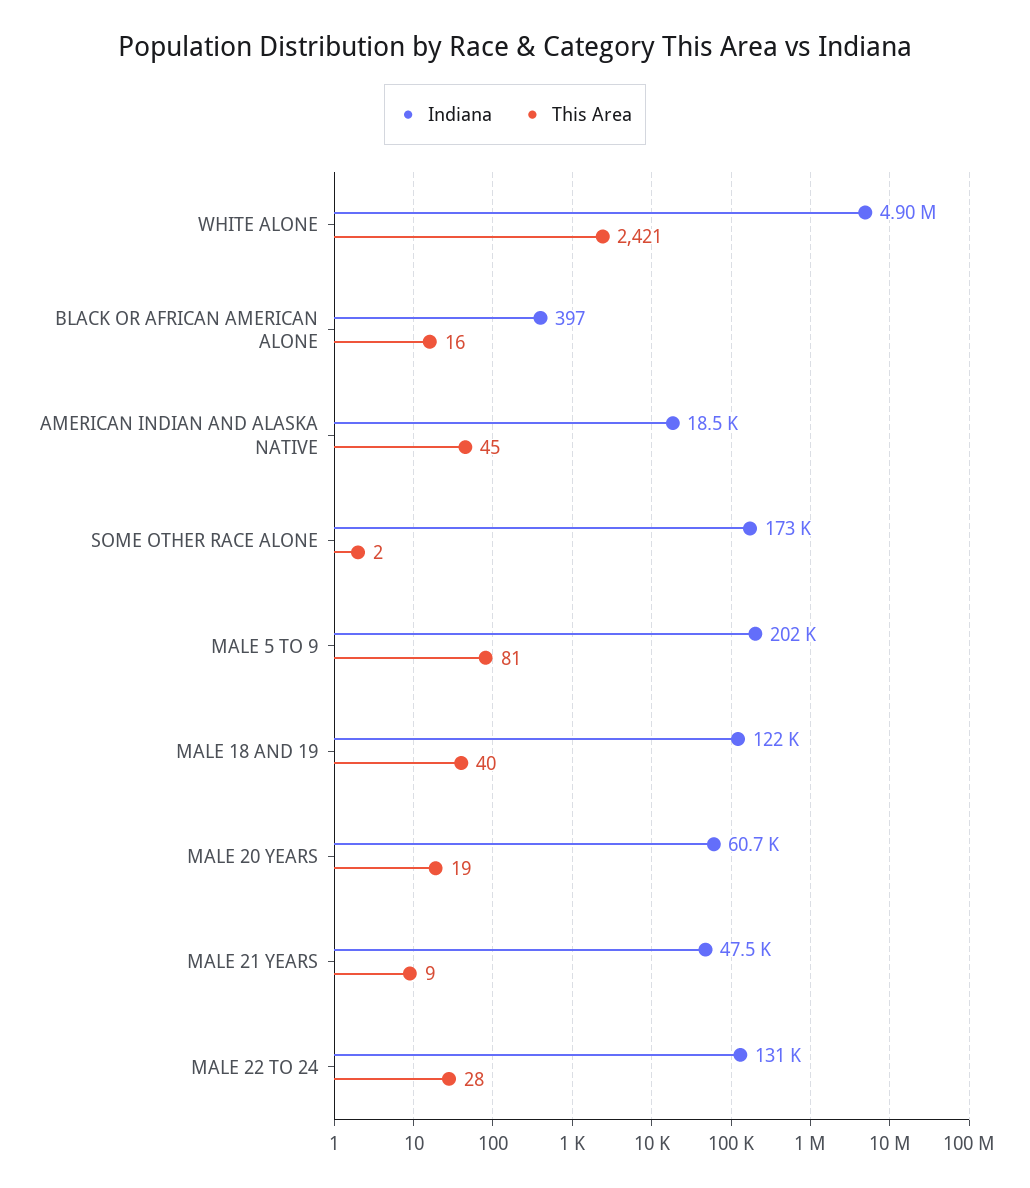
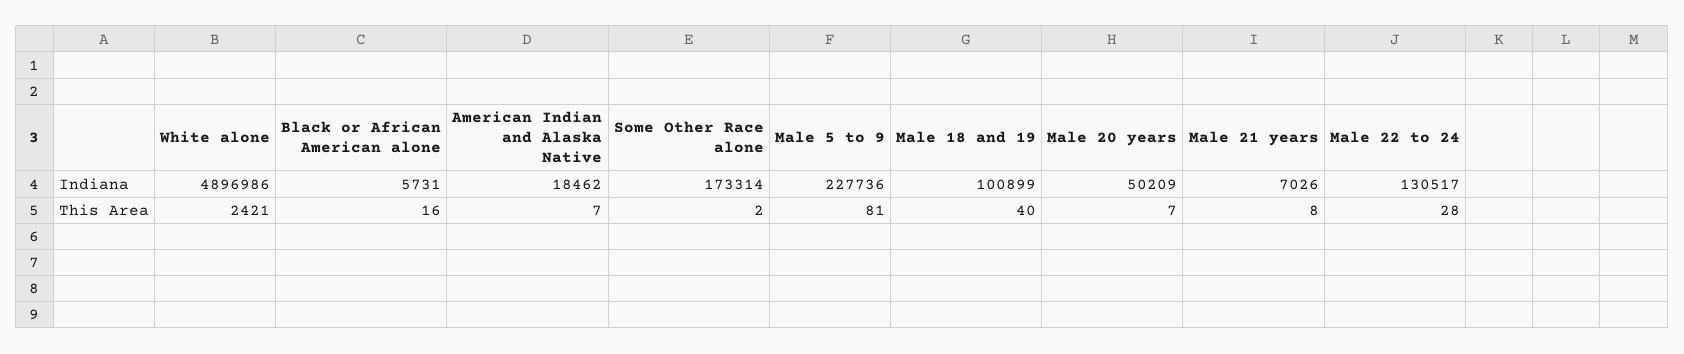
  {
    "Indiana": {
      "WHITE ALONE": 4896986,
-     "BLACK OR AFRICAN AMERICAN ALONE": 397,
+     "BLACK OR AFRICAN AMERICAN ALONE": 5731,
      "AMERICAN INDIAN AND ALASKA NATIVE": 18462,
      "SOME OTHER RACE ALONE": 173314,
-     "MALE 5 TO 9": 202000,
+     "MALE 5 TO 9": 227736,
-     "MALE 18 AND 19": 122000,
+     "MALE 18 AND 19": 100899,
-     "MALE 20 YEARS": 60700,
+     "MALE 20 YEARS": 50209,
-     "MALE 21 YEARS": 47500,
+     "MALE 21 YEARS": 7026,
      "MALE 22 TO 24": 130517
    },
    "This Area": {
      "WHITE ALONE": 2421,
      "BLACK OR AFRICAN AMERICAN ALONE": 16,
-     "AMERICAN INDIAN AND ALASKA NATIVE": 45,
+     "AMERICAN INDIAN AND ALASKA NATIVE": 7,
      "SOME OTHER RACE ALONE": 2,
      "MALE 5 TO 9": 81,
      "MALE 18 AND 19": 40,
-     "MALE 20 YEARS": 19,
+     "MALE 20 YEARS": 7,
-     "MALE 21 YEARS": 9,
+     "MALE 21 YEARS": 8,
      "MALE 22 TO 24": 28
    }
  }

